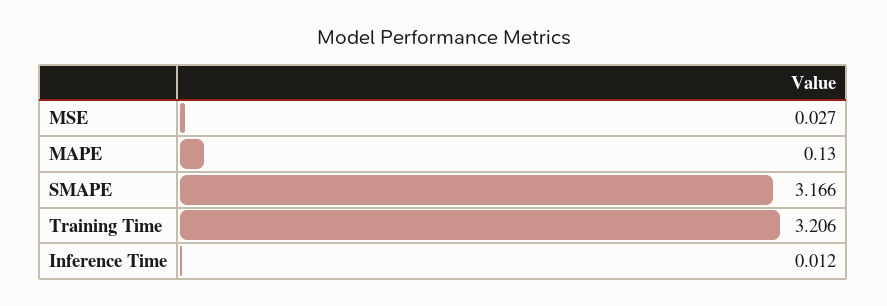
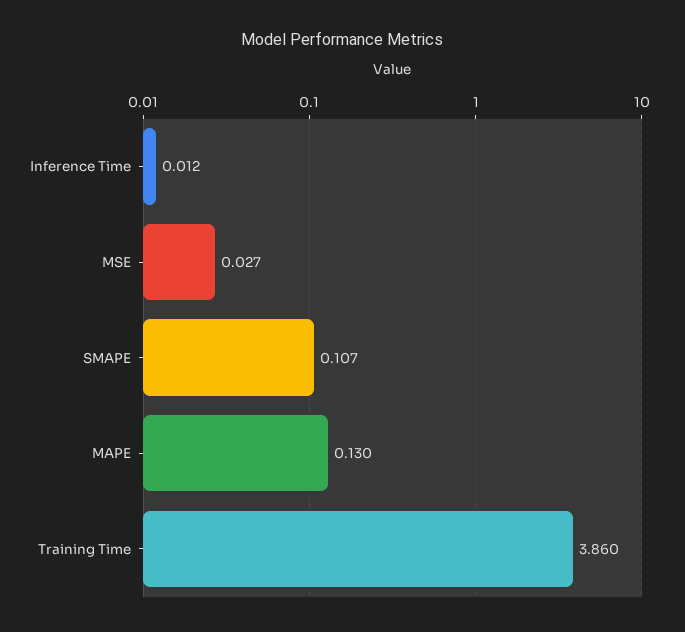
  {
    "MSE": 0.027,
    "MAPE": 0.13,
-   "SMAPE": 3.166,
+   "SMAPE": 0.107,
-   "Training Time": 3.206,
+   "Training Time": 3.86,
    "Inference Time": 0.012
  }

